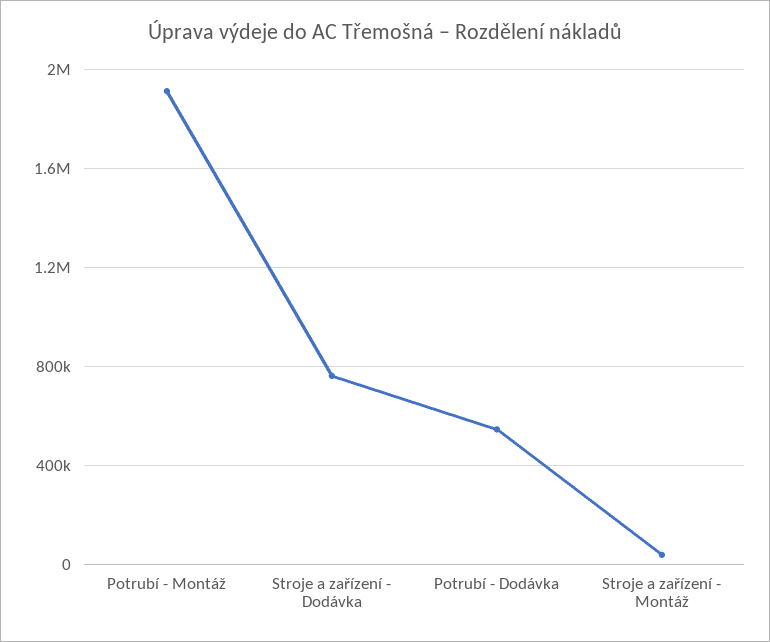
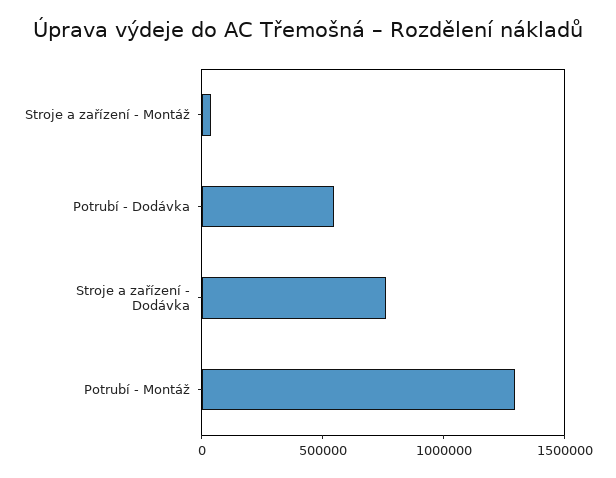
  {
-   "Potrubí - Montáž": 1900000,
+   "Potrubí - Montáž": 1300000,
    "Stroje a zařízení - Dodávka": 750000,
    "Potrubí - Dodávka": 550000,
    "Stroje a zařízení - Montáž": 50000
  }

